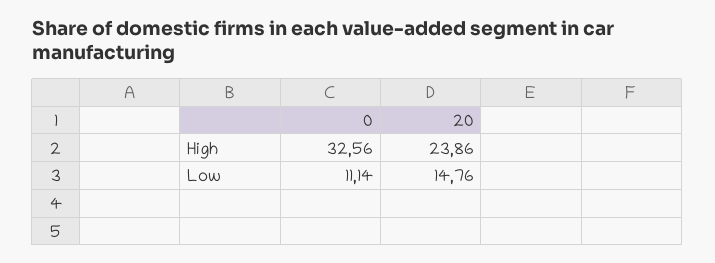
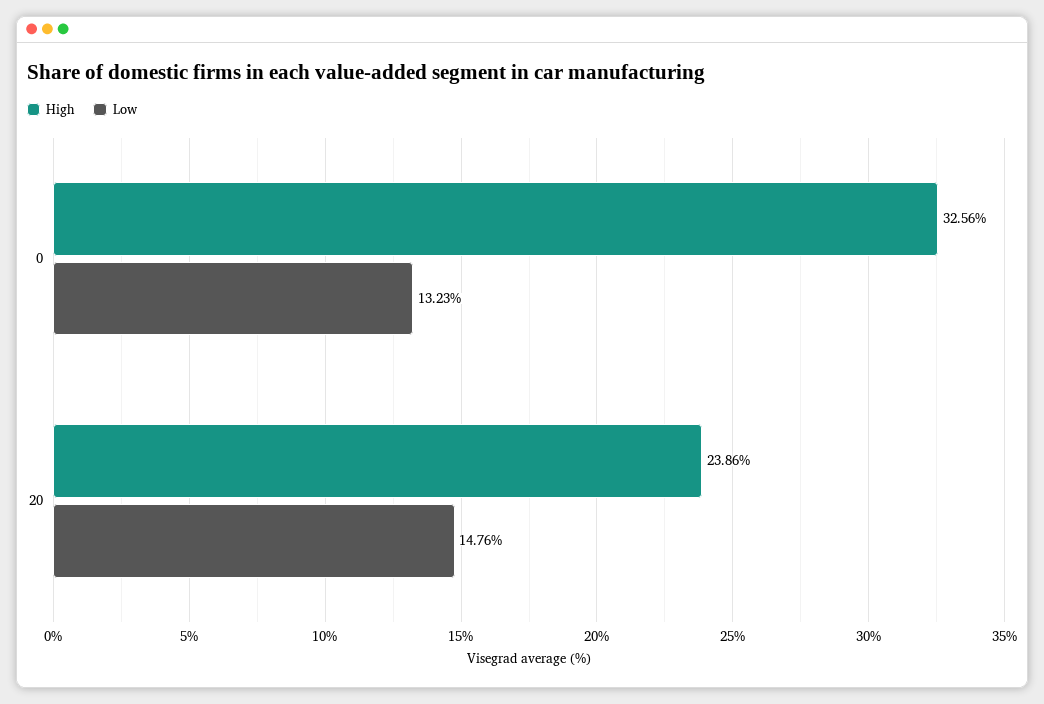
  {
    "High": {
      "0": 32.56,
      "20": 23.86
    },
    "Low": {
-     "0": 11.14,
+     "0": 13.23,
      "20": 14.76
    }
  }

